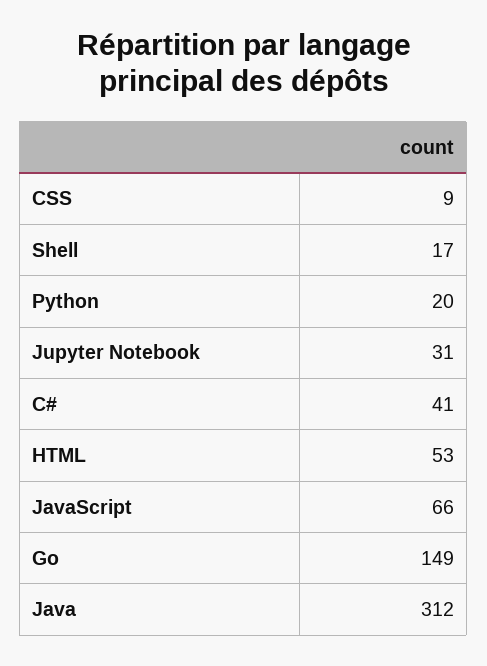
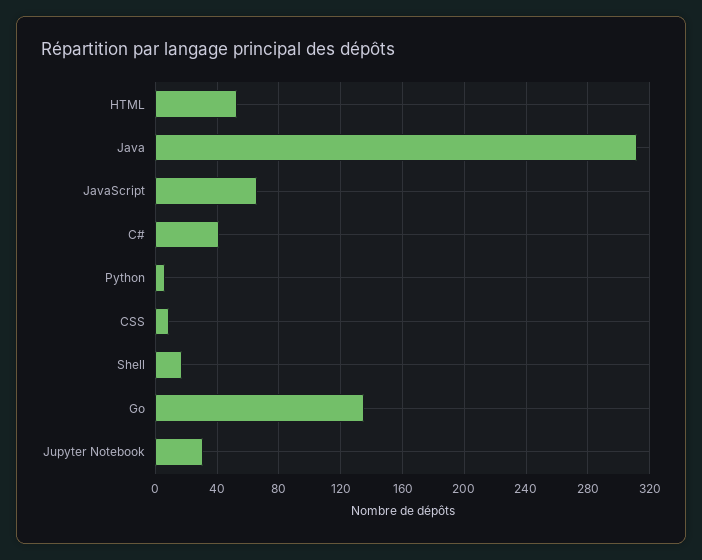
  {
    "CSS": 9,
    "Shell": 17,
-   "Python": 20,
+   "Python": 5,
    "Jupyter Notebook": 31,
    "C#": 41,
    "HTML": 53,
    "JavaScript": 66,
-   "Go": 149,
+   "Go": 135,
    "Java": 312
  }

